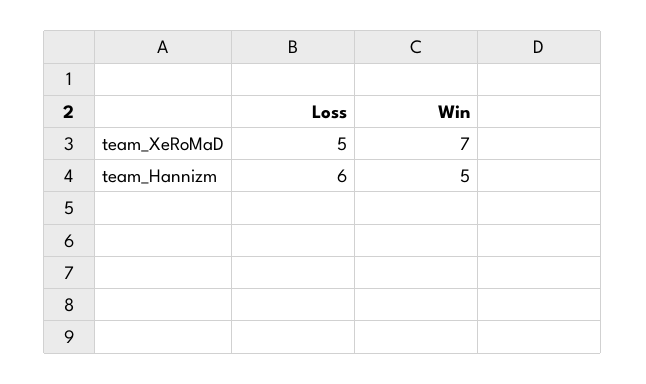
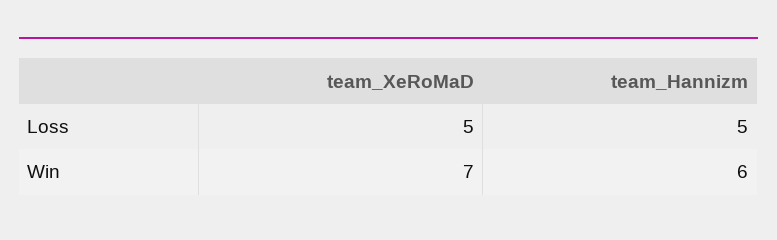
  {
    "Loss": {
      "team_XeRoMaD": 5,
-     "team_Hannizm": 6
+     "team_Hannizm": 5
    },
    "Win": {
      "team_XeRoMaD": 7,
-     "team_Hannizm": 5
+     "team_Hannizm": 6
    }
  }

